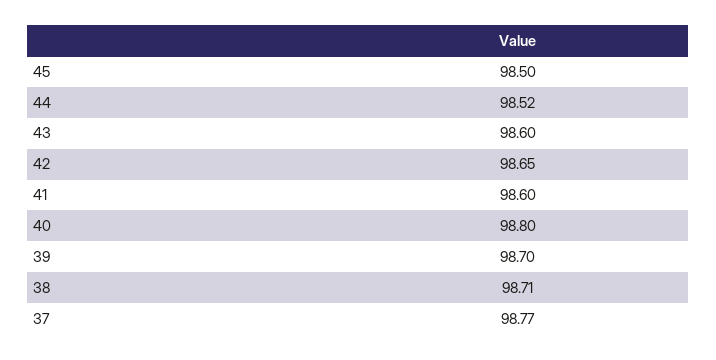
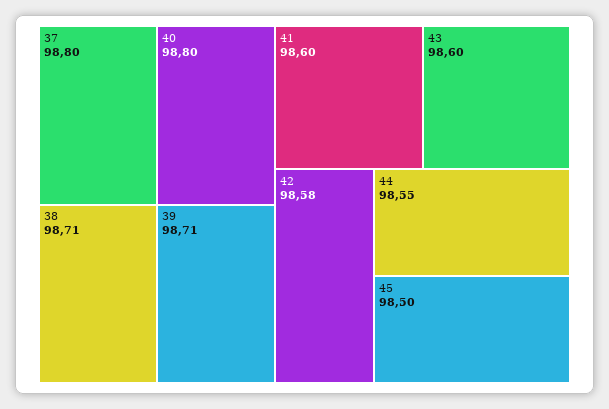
  {
    "45": 98.5,
-   "44": 98.52,
+   "44": 98.55,
    "43": 98.6,
-   "42": 98.65,
+   "42": 98.58,
    "41": 98.6,
    "40": 98.8,
-   "39": 98.7,
+   "39": 98.71,
    "38": 98.71,
-   "37": 98.77
+   "37": 98.8
  }

